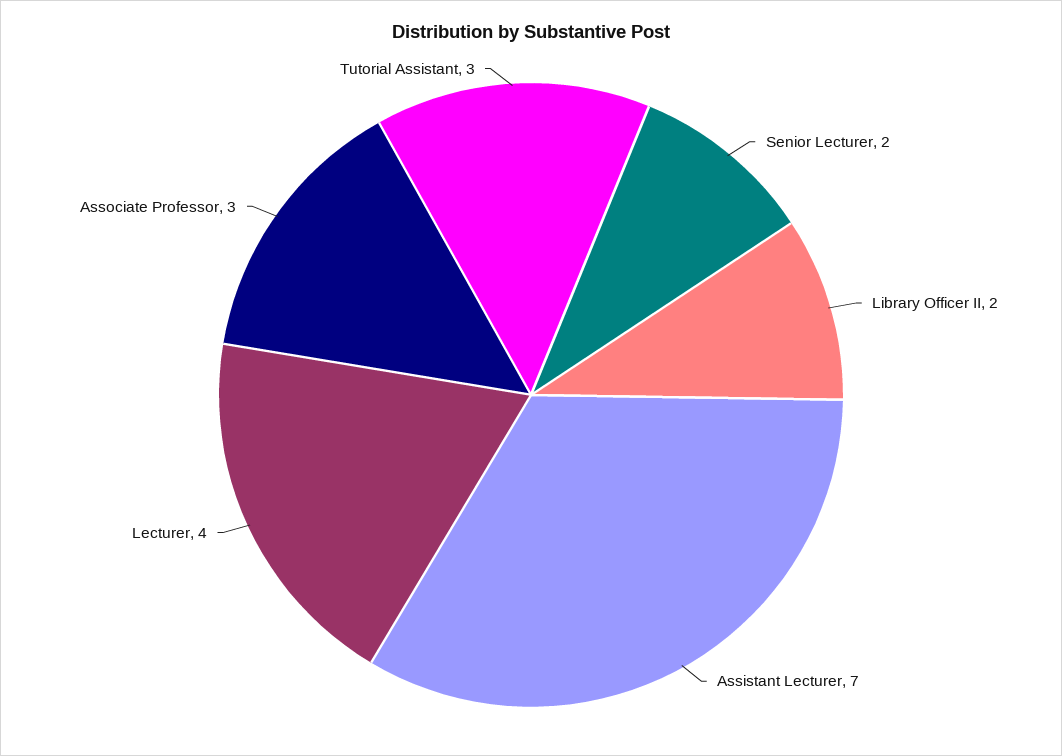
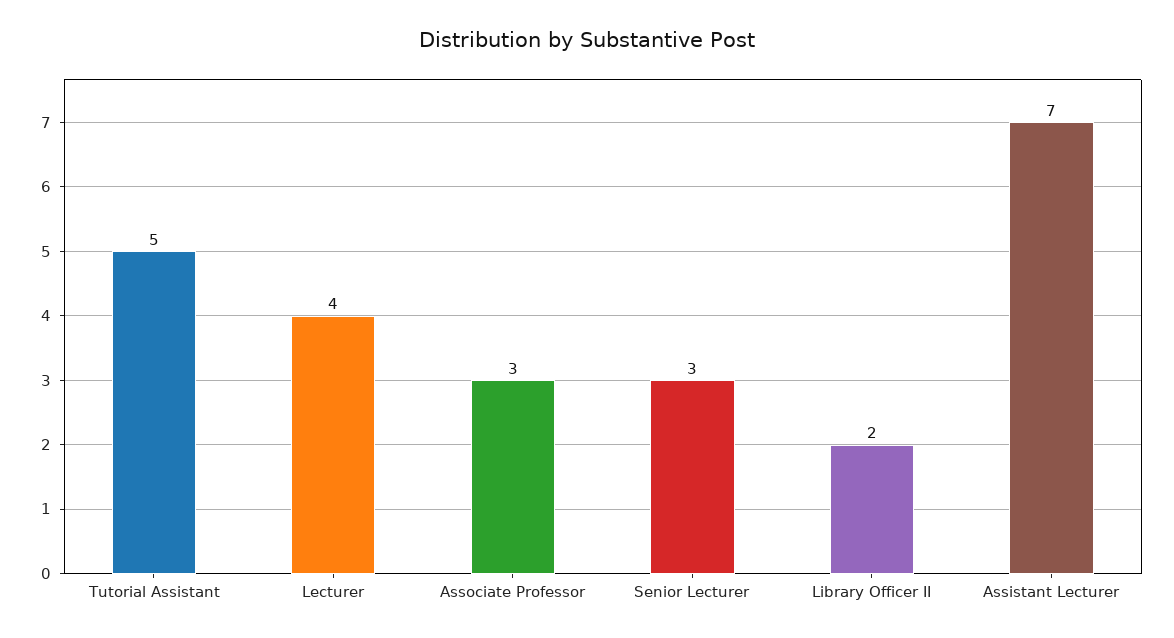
  {
-   "Senior Lecturer": 2,
+   "Senior Lecturer": 3,
    "Library Officer II": 2,
    "Assistant Lecturer": 7,
    "Lecturer": 4,
    "Associate Professor": 3,
-   "Tutorial Assistant": 3
+   "Tutorial Assistant": 5
  }

